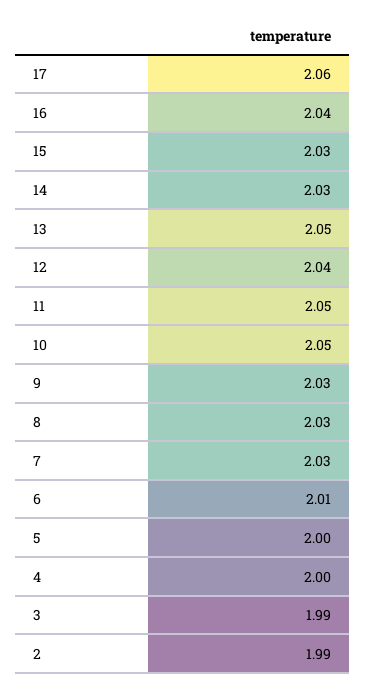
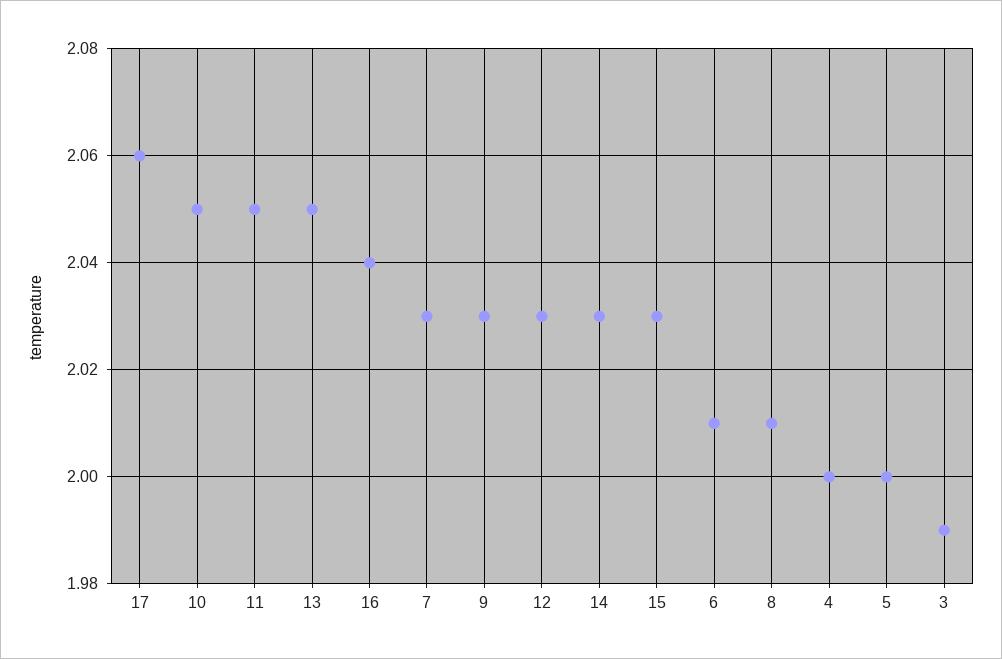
  {
    "17": 2.06,
    "16": 2.04,
    "15": 2.03,
    "14": 2.03,
    "13": 2.05,
-   "12": 2.04,
+   "12": 2.03,
    "11": 2.05,
    "10": 2.05,
    "9": 2.03,
-   "8": 2.03,
+   "8": 2.01,
    "7": 2.03,
    "6": 2.01,
    "5": 2,
    "4": 2,
-   "3": 1.99,
+   "3": 1.99
-   "2": 1.99
  }

